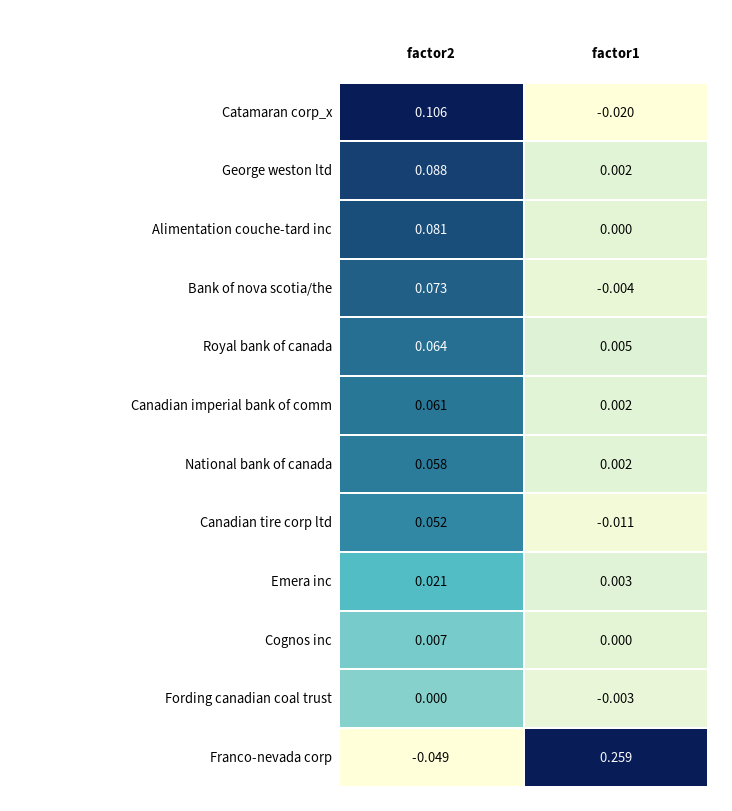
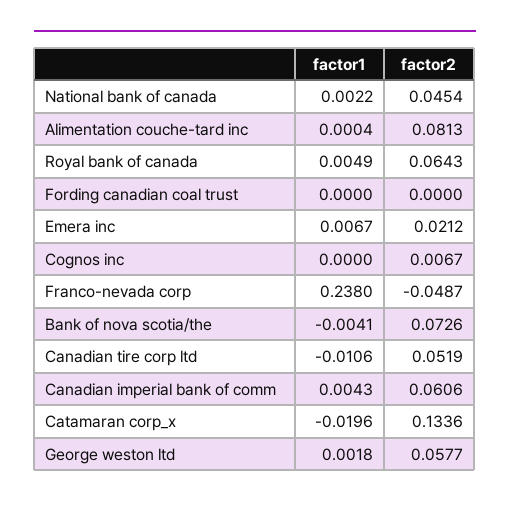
  {
    "factor2": {
-     "Catamaran corp_x": 0.106,
+     "Catamaran corp_x": 0.1336,
-     "George weston ltd": 0.088,
+     "George weston ltd": 0.0577,
      "Alimentation couche-tard inc": 0.0813,
      "Bank of nova scotia/the": 0.0726,
      "Royal bank of canada": 0.0643,
      "Canadian imperial bank of comm": 0.0606,
-     "National bank of canada": 0.058,
+     "National bank of canada": 0.0454,
      "Canadian tire corp ltd": 0.0519,
      "Emera inc": 0.0212,
      "Cognos inc": 0.0067,
      "Fording canadian coal trust": 0,
      "Franco-nevada corp": -0.0487
    },
    "factor1": {
      "Catamaran corp_x": -0.0196,
      "George weston ltd": 0.0018,
      "Alimentation couche-tard inc": 0.0004,
      "Bank of nova scotia/the": -0.0041,
      "Royal bank of canada": 0.0049,
-     "Canadian imperial bank of comm": 0.002,
+     "Canadian imperial bank of comm": 0.0043,
      "National bank of canada": 0.0022,
      "Canadian tire corp ltd": -0.0106,
-     "Emera inc": 0.003,
+     "Emera inc": 0.0067,
      "Cognos inc": 0,
-     "Fording canadian coal trust": -0.003,
+     "Fording canadian coal trust": 0,
-     "Franco-nevada corp": 0.259
+     "Franco-nevada corp": 0.238
    }
  }

